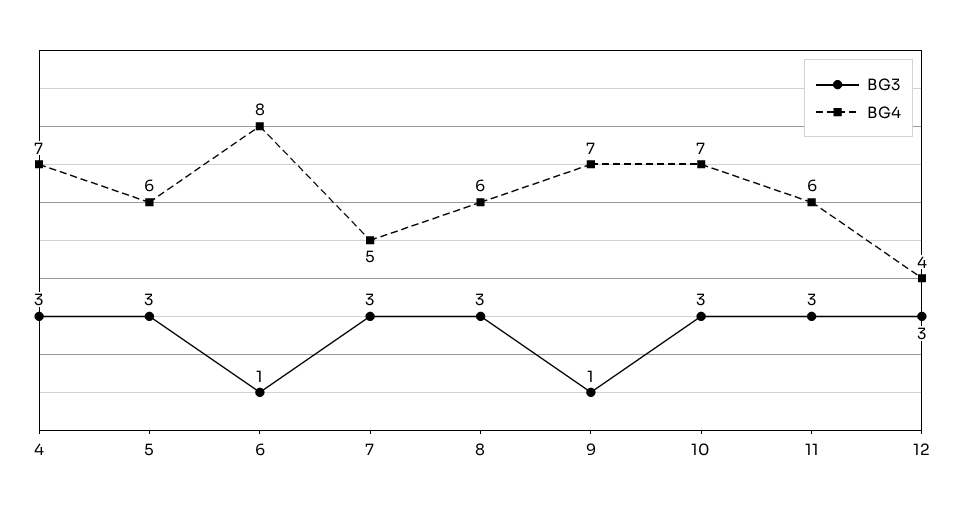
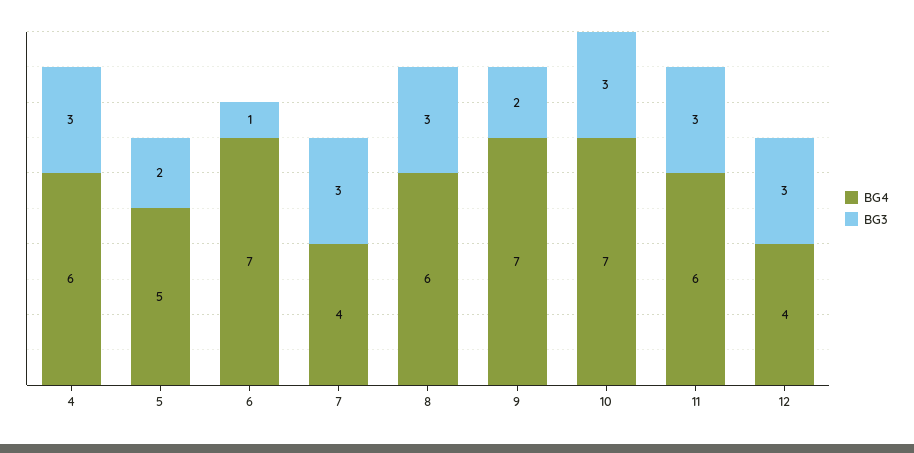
  {
    "BG3": {
      "4": 3,
-     "5": 3,
+     "5": 2,
      "6": 1,
      "7": 3,
      "8": 3,
-     "9": 1,
+     "9": 2,
      "10": 3,
      "11": 3,
      "12": 3
    },
    "BG4": {
-     "4": 7,
+     "4": 6,
-     "5": 6,
+     "5": 5,
-     "6": 8,
+     "6": 7,
-     "7": 5,
+     "7": 4,
      "8": 6,
      "9": 7,
      "10": 7,
      "11": 6,
      "12": 4
    }
  }

